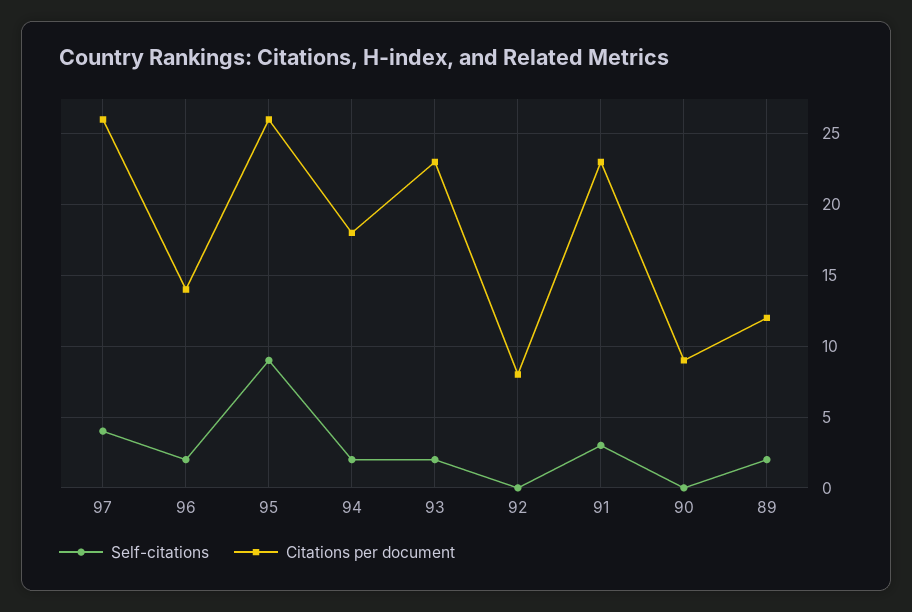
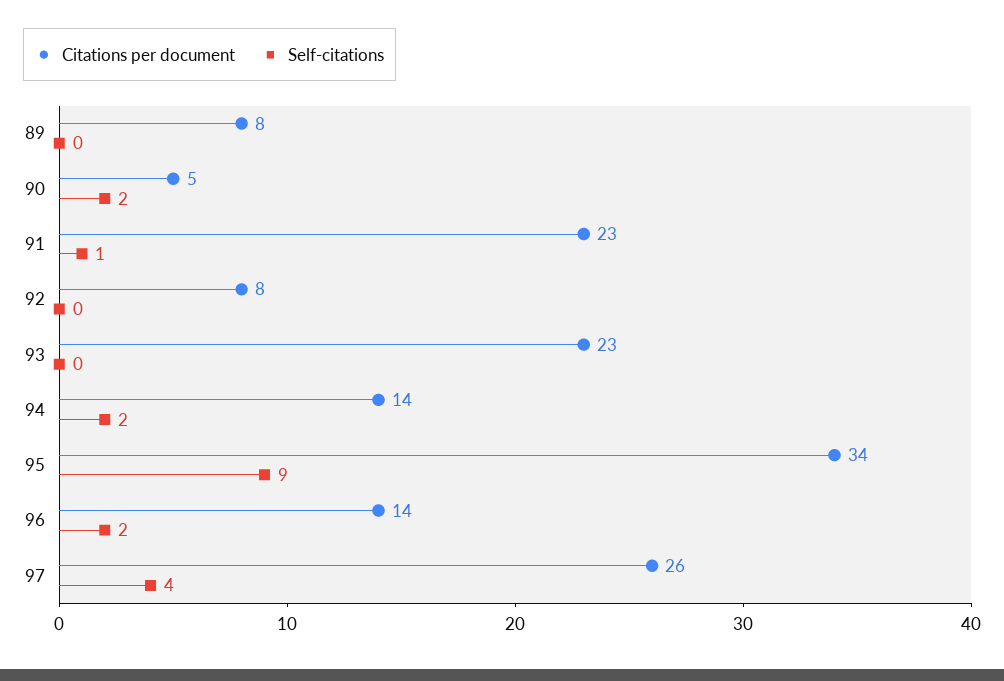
  {
    "Self-citations": {
      "97": 4,
      "96": 2,
      "95": 9,
      "94": 2,
-     "93": 2,
+     "93": 0,
      "92": 0,
-     "91": 3,
+     "91": 1,
-     "90": 0,
+     "90": 2,
-     "89": 2
+     "89": 0
    },
    "Citations per document": {
      "97": 26,
      "96": 14,
-     "95": 26,
+     "95": 34,
-     "94": 18,
+     "94": 14,
      "93": 23,
      "92": 8,
      "91": 23,
-     "90": 9,
+     "90": 5,
-     "89": 12
+     "89": 8
    }
  }

